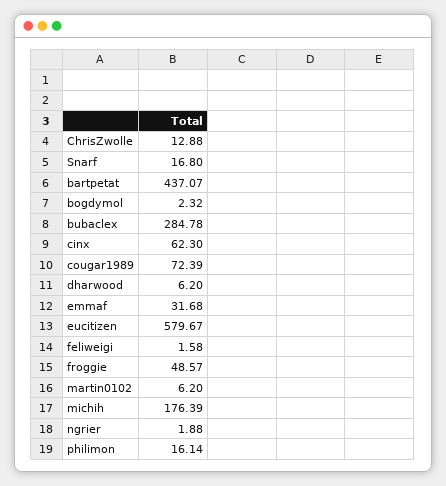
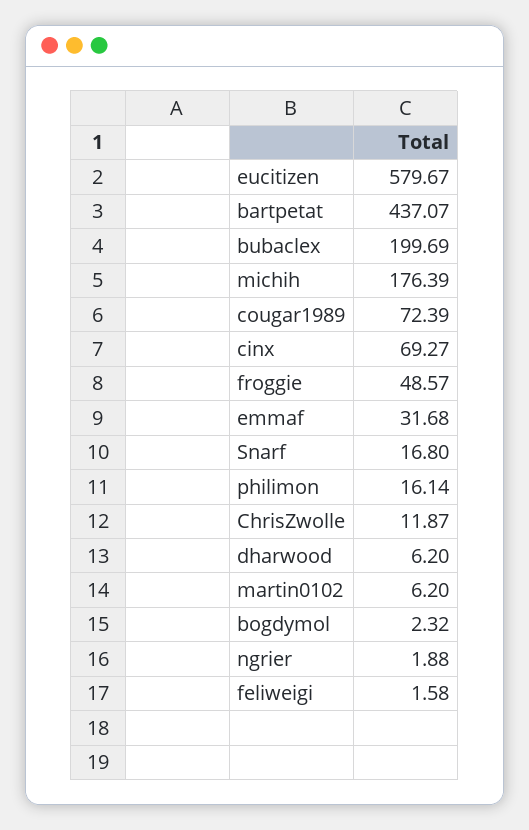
  {
-   "ChrisZwolle": 12.88,
+   "ChrisZwolle": 11.87,
    "Snarf": 16.8,
    "bartpetat": 437.07,
    "bogdymol": 2.32,
-   "bubaclex": 284.78,
+   "bubaclex": 199.69,
-   "cinx": 62.3,
+   "cinx": 69.27,
    "cougar1989": 72.39,
    "dharwood": 6.2,
    "emmaf": 31.68,
    "eucitizen": 579.67,
    "feliweigi": 1.58,
    "froggie": 48.57,
    "martin0102": 6.2,
    "michih": 176.39,
    "ngrier": 1.88,
    "philimon": 16.14
  }

